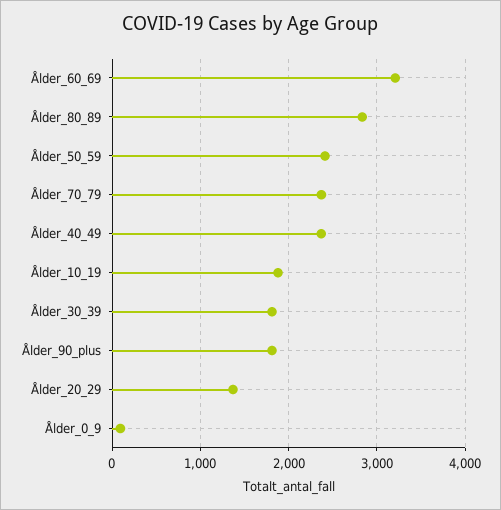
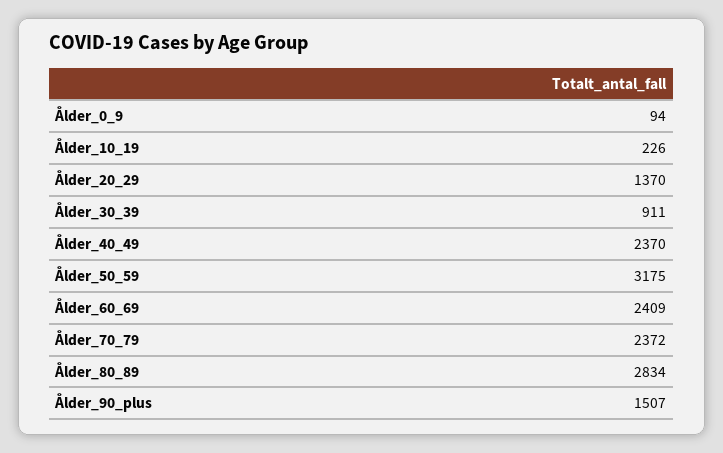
  {
-   "Ålder_60_69": 3200,
+   "Ålder_60_69": 2409,
    "Ålder_80_89": 2834,
-   "Ålder_50_59": 2400,
+   "Ålder_50_59": 3175,
    "Ålder_70_79": 2372,
    "Ålder_40_49": 2370,
-   "Ålder_10_19": 1900,
+   "Ålder_10_19": 226,
-   "Ålder_30_39": 1800,
+   "Ålder_30_39": 911,
-   "Ålder_90_plus": 1800,
+   "Ålder_90_plus": 1507,
    "Ålder_20_29": 1370,
    "Ålder_0_9": 94
  }

